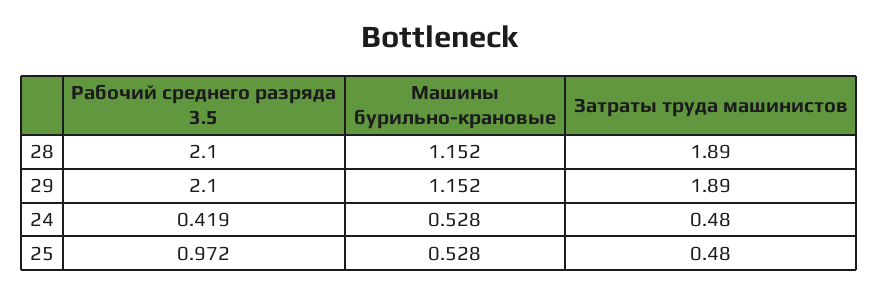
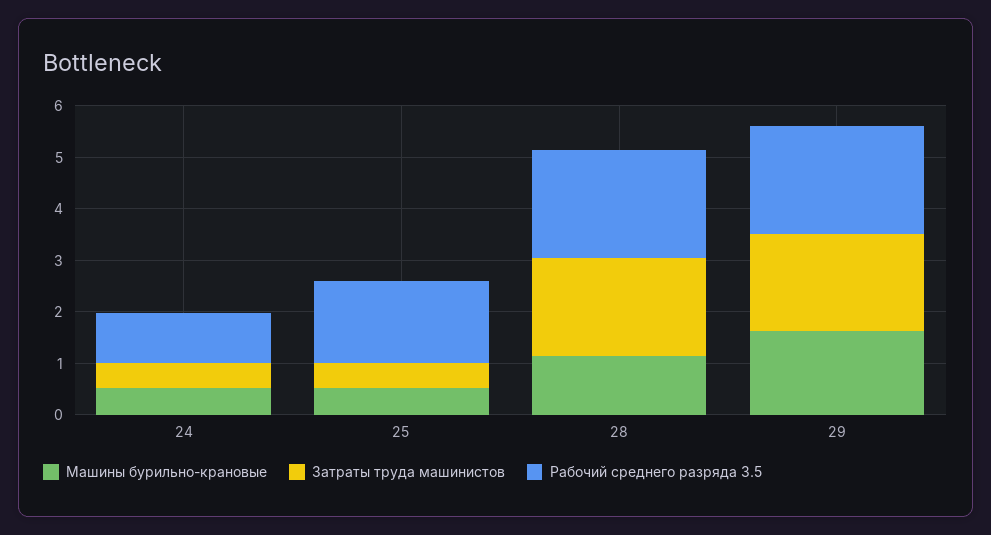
  {
    "Рабочий среднего разряда 3.5": {
      "28": 2.1,
      "29": 2.1,
-     "24": 0.419,
+     "24": 1,
-     "25": 0.972
+     "25": 1.6
    },
    "Машины бурильно-крановые": {
      "28": 1.152,
-     "29": 1.152,
+     "29": 1.6,
      "24": 0.528,
      "25": 0.528
    },
    "Затраты труда машинистов": {
      "28": 1.89,
      "29": 1.89,
      "24": 0.48,
      "25": 0.48
    }
  }

